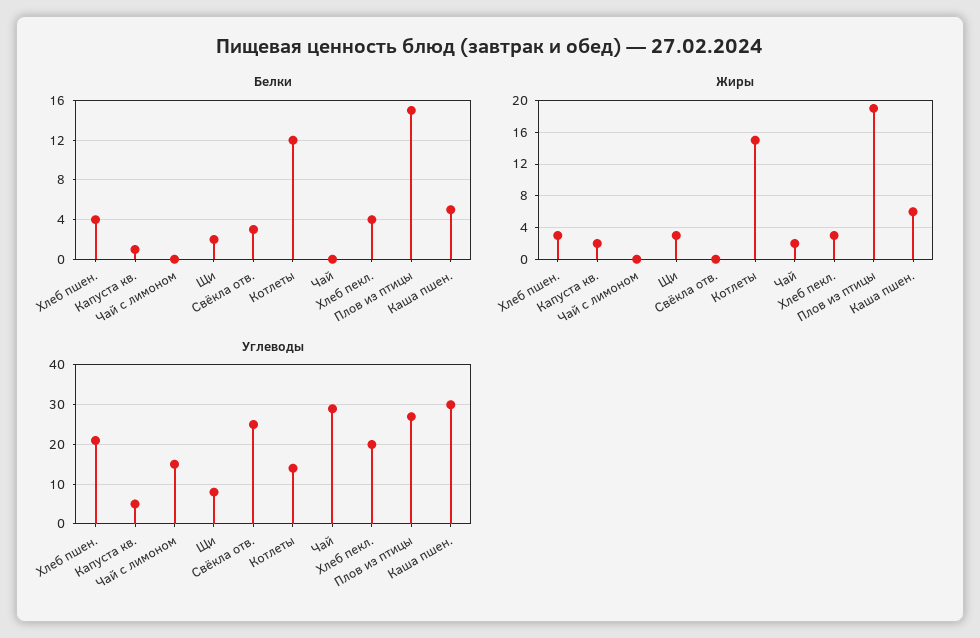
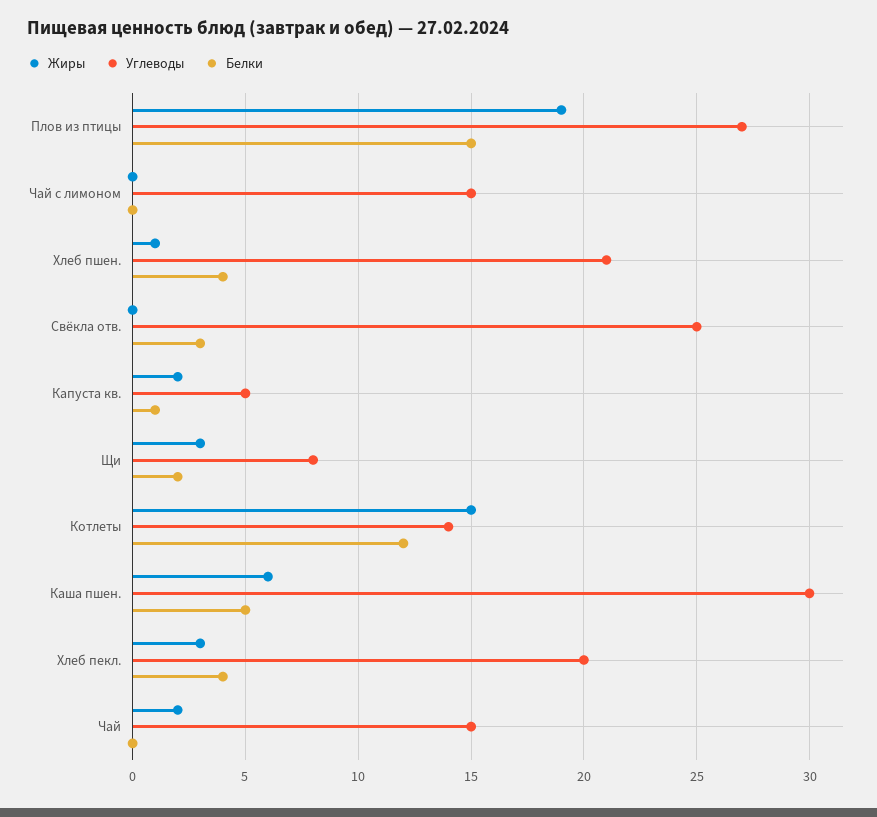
  {
    "Белки": {
      "Хлеб пшен.": 4,
      "Капуста кв.": 1,
      "Чай с лимоном": 0,
      "Щи": 2,
      "Свёкла отв.": 3,
      "Котлеты": 12,
      "Чай": 0,
      "Хлеб пекл.": 4,
      "Плов из птицы": 15,
      "Каша пшен.": 5
    },
    "Жиры": {
-     "Хлеб пшен.": 3,
+     "Хлеб пшен.": 1,
      "Капуста кв.": 2,
      "Чай с лимоном": 0,
      "Щи": 3,
      "Свёкла отв.": 0,
      "Котлеты": 15,
      "Чай": 2,
      "Хлеб пекл.": 3,
      "Плов из птицы": 19,
      "Каша пшен.": 6
    },
    "Углеводы": {
      "Хлеб пшен.": 21,
      "Капуста кв.": 5,
      "Чай с лимоном": 15,
      "Щи": 8,
      "Свёкла отв.": 25,
      "Котлеты": 14,
-     "Чай": 30,
+     "Чай": 15,
      "Хлеб пекл.": 20,
      "Плов из птицы": 27,
      "Каша пшен.": 30
    }
  }

